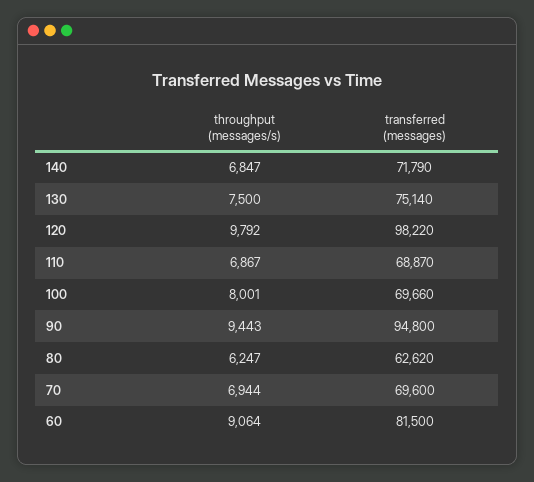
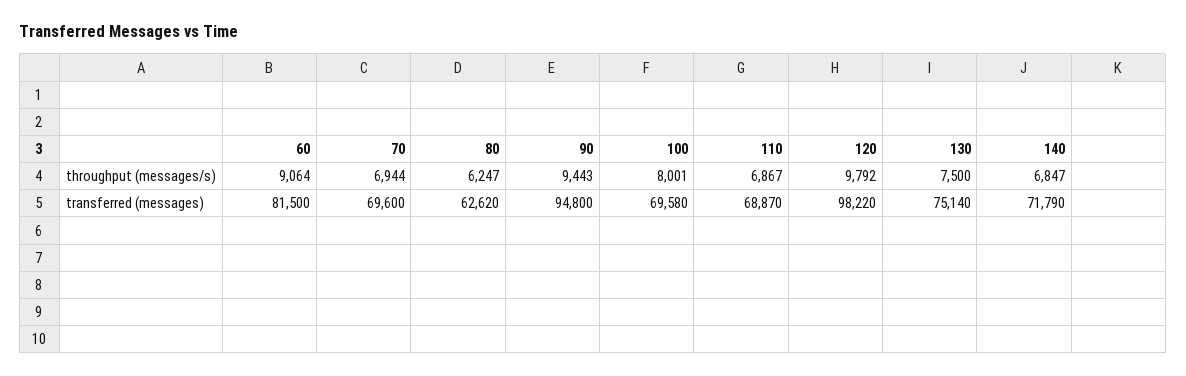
  {
    "throughput (messages/s)": {
      "140": 6847,
      "130": 7500,
      "120": 9792,
      "110": 6867,
      "100": 8001,
      "90": 9443,
      "80": 6247,
      "70": 6944,
      "60": 9064
    },
    "transferred (messages)": {
      "140": 71790,
      "130": 75140,
      "120": 98220,
      "110": 68870,
-     "100": 69660,
+     "100": 69580,
      "90": 94800,
      "80": 62620,
      "70": 69600,
      "60": 81500
    }
  }

